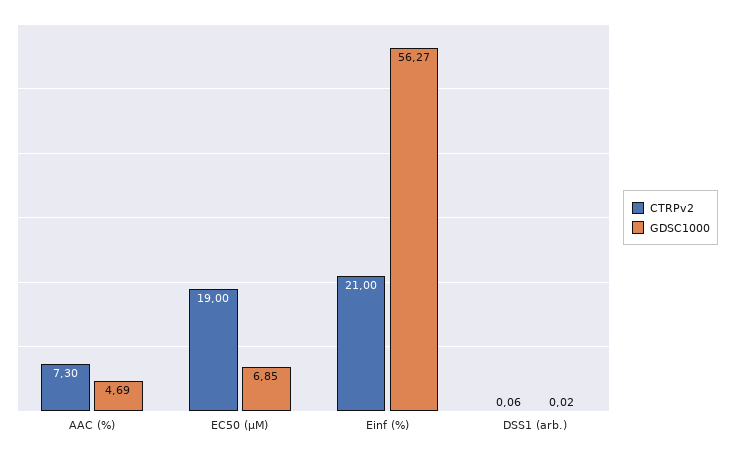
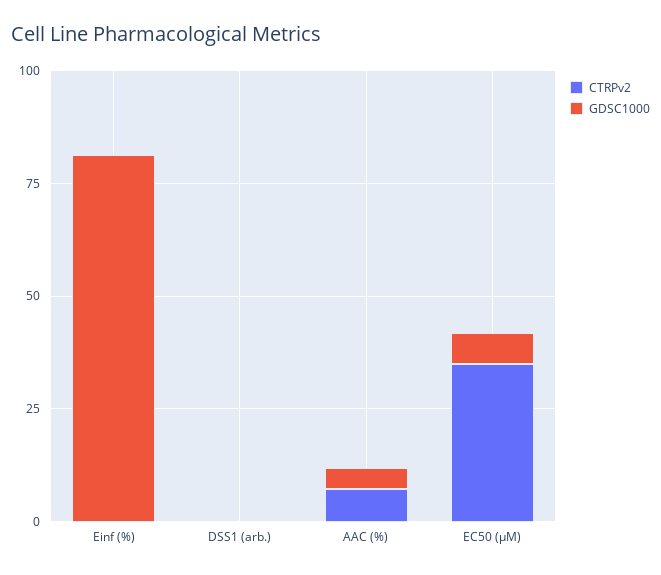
  {
    "CTRPv2": {
      "AAC (%)": 7.3,
-     "EC50 (µM)": 19,
+     "EC50 (µM)": 35,
-     "Einf (%)": 21,
+     "Einf (%)": 0,
      "DSS1 (arb.)": 0.06
    },
    "GDSC1000": {
      "AAC (%)": 4.69,
      "EC50 (µM)": 6.85,
-     "Einf (%)": 56.27,
+     "Einf (%)": 80,
      "DSS1 (arb.)": 0.02
    }
  }

